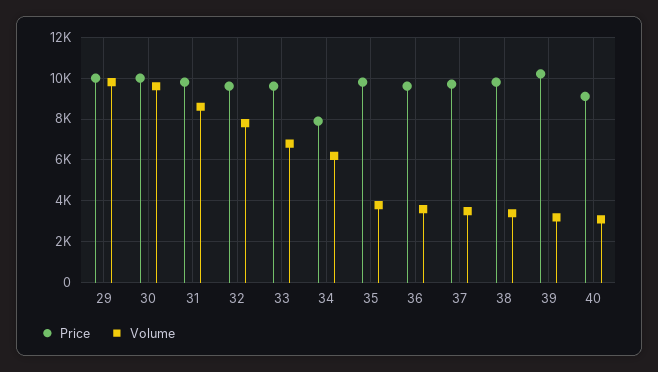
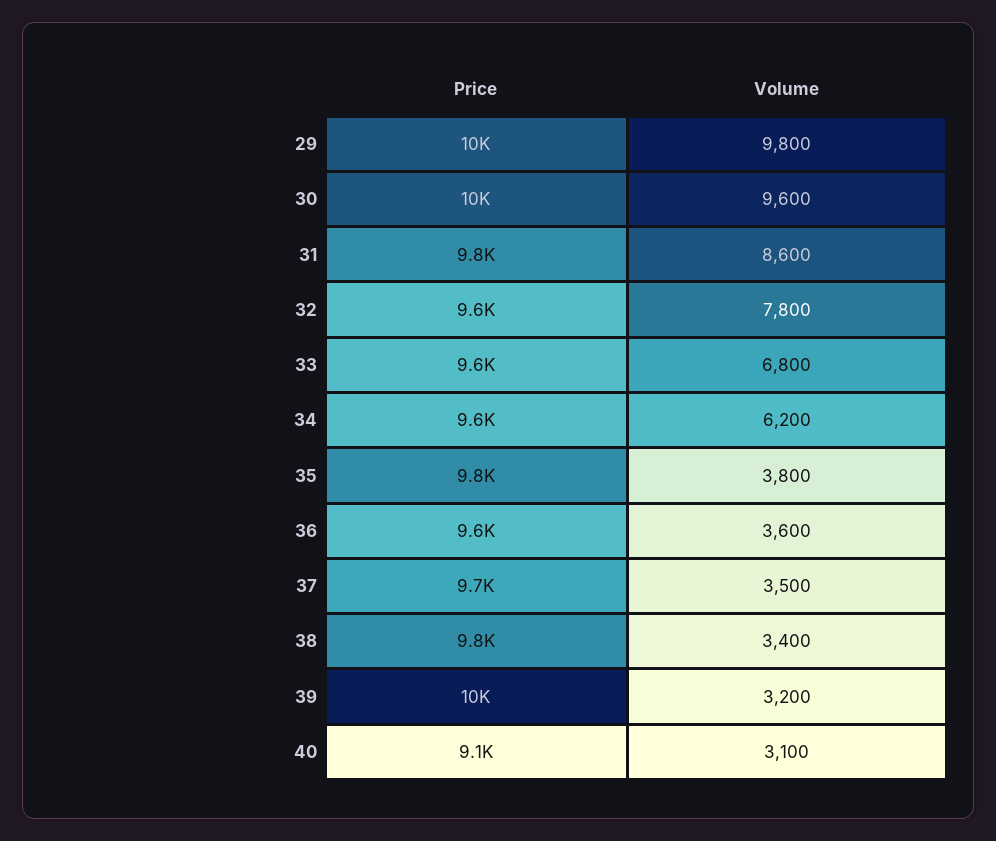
  {
    "Price": {
      "29": 10000,
      "30": 10000,
      "31": 9800,
      "32": 9600,
      "33": 9600,
-     "34": 8000,
+     "34": 9600,
      "35": 9800,
      "36": 9600,
      "37": 9700,
      "38": 9800,
      "39": 10000,
      "40": 9100
    },
    "Volume": {
      "29": 9800,
      "30": 9600,
      "31": 8600,
      "32": 7800,
      "33": 6800,
      "34": 6200,
      "35": 3800,
      "36": 3600,
      "37": 3500,
      "38": 3400,
      "39": 3200,
      "40": 3100
    }
  }

